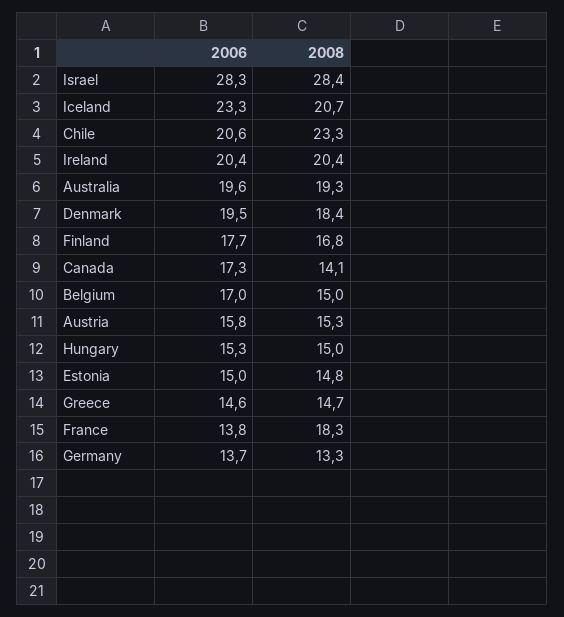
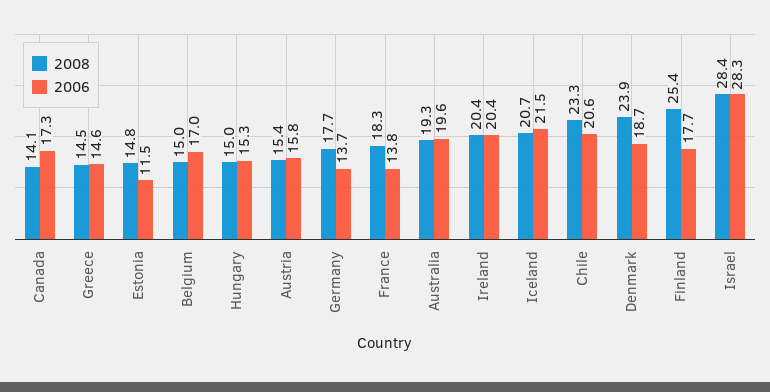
  {
    "2006": {
      "Israel": 28.3,
-     "Iceland": 23.3,
+     "Iceland": 21.5,
      "Chile": 20.6,
      "Ireland": 20.4,
      "Australia": 19.6,
-     "Denmark": 19.5,
+     "Denmark": 18.7,
      "Finland": 17.7,
      "Canada": 17.3,
      "Belgium": 17,
      "Austria": 15.8,
      "Hungary": 15.3,
-     "Estonia": 15,
+     "Estonia": 11.5,
      "Greece": 14.6,
      "France": 13.8,
      "Germany": 13.7
    },
    "2008": {
      "Israel": 28.4,
      "Iceland": 20.7,
      "Chile": 23.3,
      "Ireland": 20.4,
      "Australia": 19.3,
-     "Denmark": 18.4,
+     "Denmark": 23.9,
-     "Finland": 16.8,
+     "Finland": 25.4,
      "Canada": 14.1,
      "Belgium": 15,
-     "Austria": 15.3,
+     "Austria": 15.4,
      "Hungary": 15,
      "Estonia": 14.8,
-     "Greece": 14.7,
+     "Greece": 14.5,
      "France": 18.3,
-     "Germany": 13.3
+     "Germany": 17.7
    }
  }

